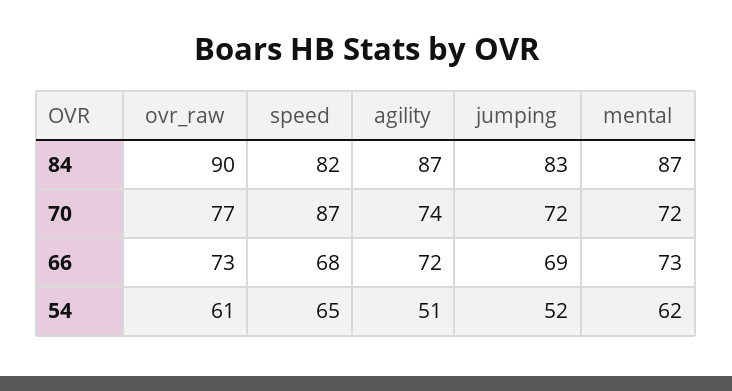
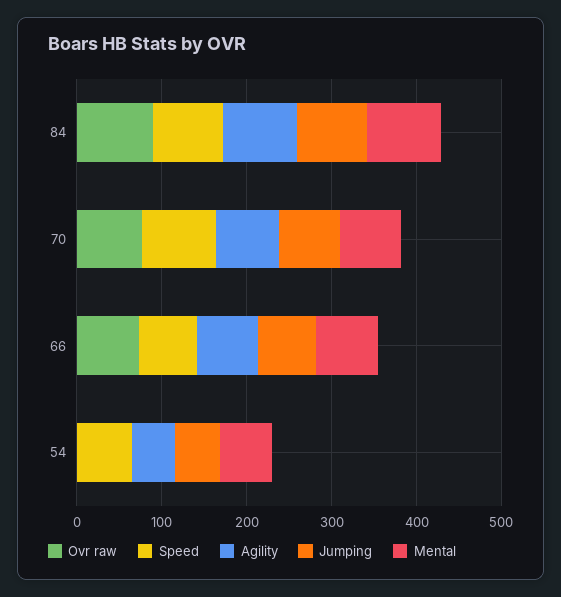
  {
    "ovr_raw": {
      "84": 90,
      "70": 77,
      "66": 73,
-     "54": 61
+     "54": 0
    },
    "speed": {
      "84": 82,
      "70": 87,
      "66": 68,
      "54": 65
    },
    "agility": {
      "84": 87,
      "70": 74,
      "66": 72,
      "54": 51
    },
    "jumping": {
      "84": 83,
      "70": 72,
      "66": 69,
      "54": 52
    },
    "mental": {
      "84": 87,
      "70": 72,
      "66": 73,
      "54": 62
    }
  }

